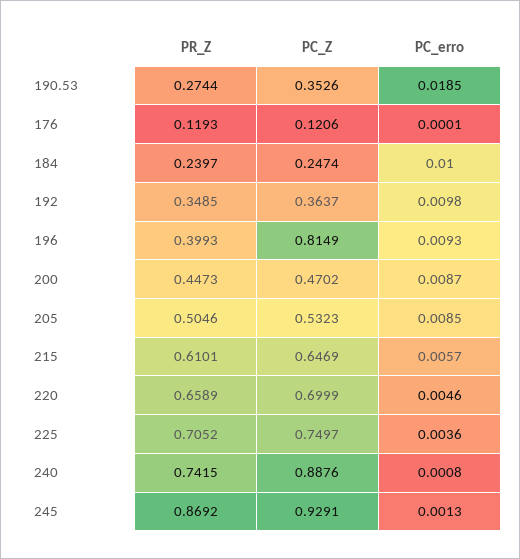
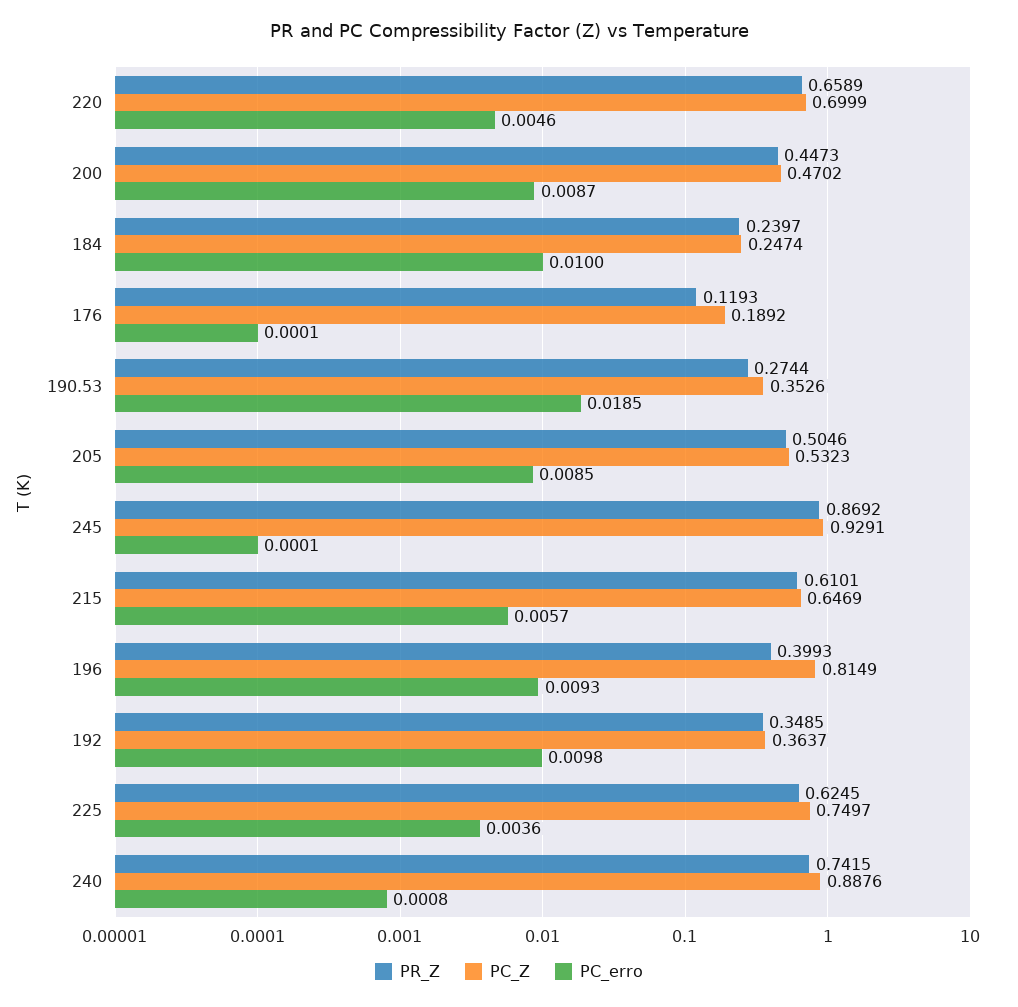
  {
    "PR_Z": {
      "190.53": 0.2744,
      "176": 0.1193,
      "184": 0.2397,
      "192": 0.3485,
      "196": 0.3993,
      "200": 0.4473,
      "205": 0.5046,
      "215": 0.6101,
      "220": 0.6589,
-     "225": 0.7052,
+     "225": 0.6245,
      "240": 0.7415,
      "245": 0.8692
    },
    "PC_Z": {
      "190.53": 0.3526,
-     "176": 0.1206,
+     "176": 0.1892,
      "184": 0.2474,
      "192": 0.3637,
      "196": 0.8149,
      "200": 0.4702,
      "205": 0.5323,
      "215": 0.6469,
      "220": 0.6999,
      "225": 0.7497,
      "240": 0.8876,
      "245": 0.9291
    },
    "PC_erro": {
      "190.53": 0.0185,
      "176": 0.0001,
      "184": 0.01,
      "192": 0.0098,
      "196": 0.0093,
      "200": 0.0087,
      "205": 0.0085,
      "215": 0.0057,
      "220": 0.0046,
      "225": 0.0036,
      "240": 0.0008,
-     "245": 0.0013
+     "245": 0.0001
    }
  }

